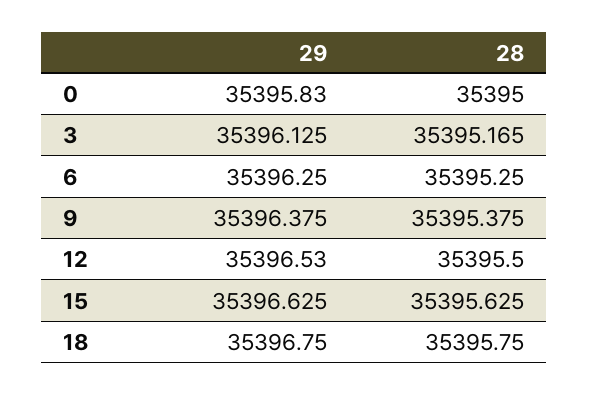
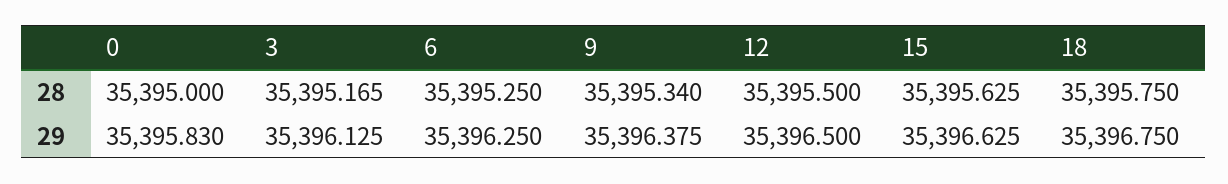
  {
    "29": {
      "0": 35395.83,
      "3": 35396.125,
      "6": 35396.25,
      "9": 35396.375,
-     "12": 35396.53,
+     "12": 35396.5,
      "15": 35396.625,
      "18": 35396.75
    },
    "28": {
      "0": 35395,
      "3": 35395.165,
      "6": 35395.25,
-     "9": 35395.375,
+     "9": 35395.34,
      "12": 35395.5,
      "15": 35395.625,
      "18": 35395.75
    }
  }

